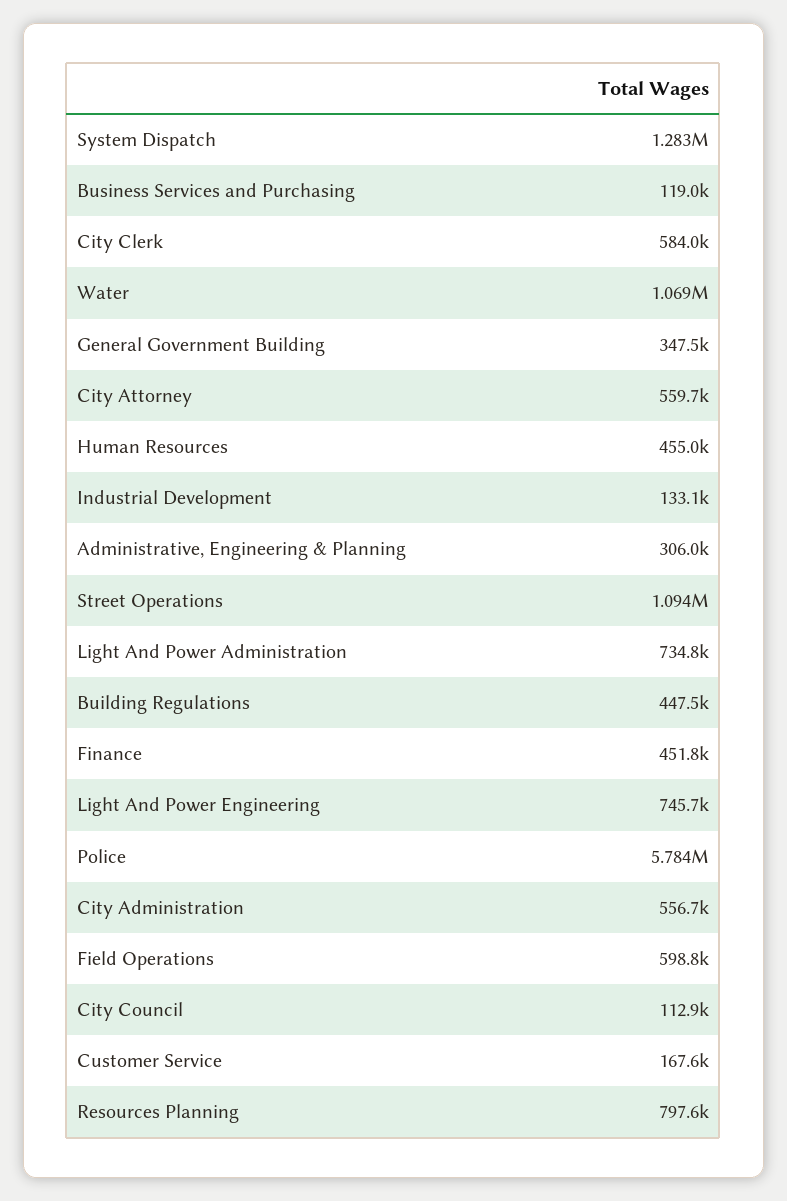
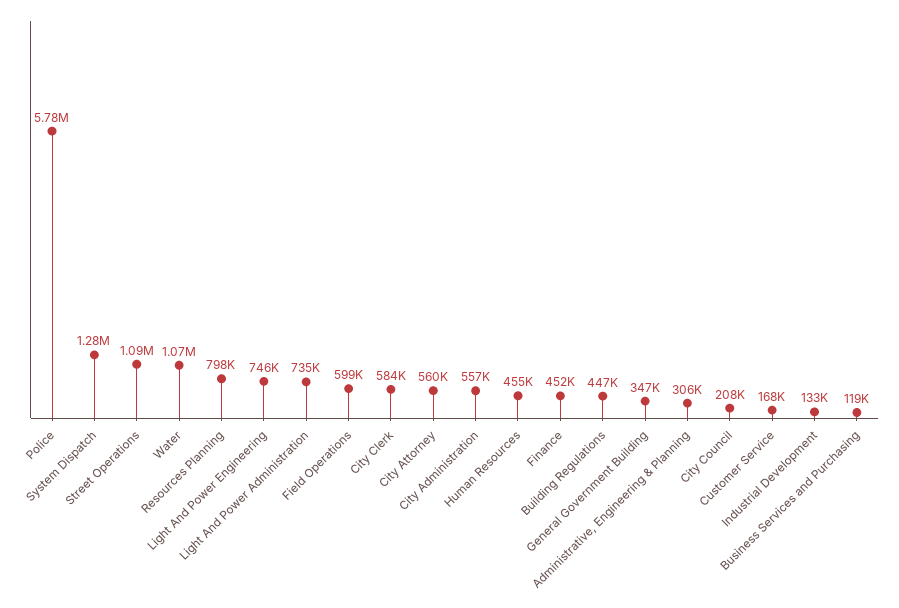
  {
    "System Dispatch": 1283000,
    "Business Services and Purchasing": 119000,
    "City Clerk": 584000,
    "Water": 1069000,
    "General Government Building": 347500,
    "City Attorney": 559700,
    "Human Resources": 455000,
    "Industrial Development": 133100,
    "Administrative, Engineering & Planning": 306000,
    "Street Operations": 1094000,
    "Light And Power Administration": 734800,
    "Building Regulations": 447500,
    "Finance": 451800,
    "Light And Power Engineering": 745700,
    "Police": 5784000,
    "City Administration": 556700,
    "Field Operations": 598800,
-   "City Council": 112900,
+   "City Council": 208000,
    "Customer Service": 167600,
    "Resources Planning": 797600
  }

